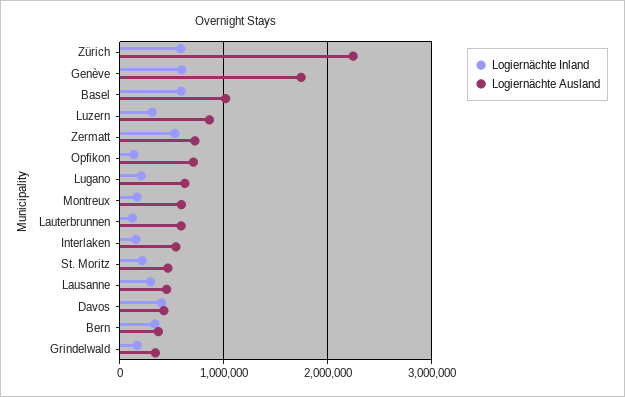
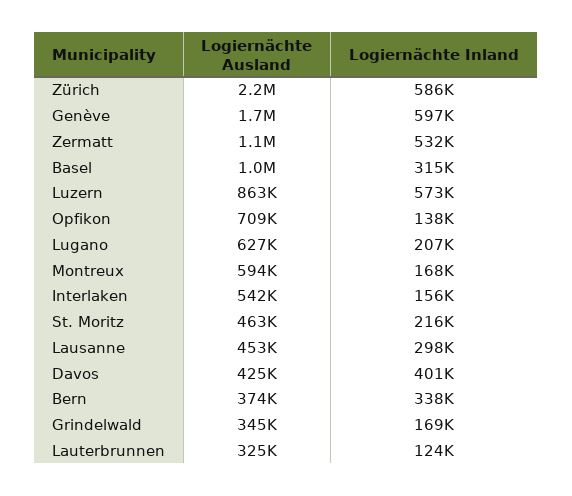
  {
    "Logiernächte Inland": {
      "Zürich": 586000,
      "Genève": 597000,
-     "Basel": 600000,
+     "Basel": 315000,
-     "Luzern": 300000,
+     "Luzern": 573000,
      "Zermatt": 532000,
      "Opfikon": 138000,
      "Lugano": 207000,
      "Montreux": 168000,
      "Lauterbrunnen": 124000,
      "Interlaken": 156000,
      "St. Moritz": 216000,
      "Lausanne": 298000,
      "Davos": 401000,
      "Bern": 338000,
      "Grindelwald": 169000
    },
    "Logiernächte Ausland": {
      "Zürich": 2200000,
      "Genève": 1700000,
      "Basel": 1000000,
      "Luzern": 863000,
-     "Zermatt": 700000,
+     "Zermatt": 1100000,
      "Opfikon": 709000,
      "Lugano": 627000,
      "Montreux": 594000,
-     "Lauterbrunnen": 600000,
+     "Lauterbrunnen": 325000,
      "Interlaken": 542000,
      "St. Moritz": 463000,
      "Lausanne": 453000,
      "Davos": 425000,
      "Bern": 374000,
      "Grindelwald": 345000
    }
  }

